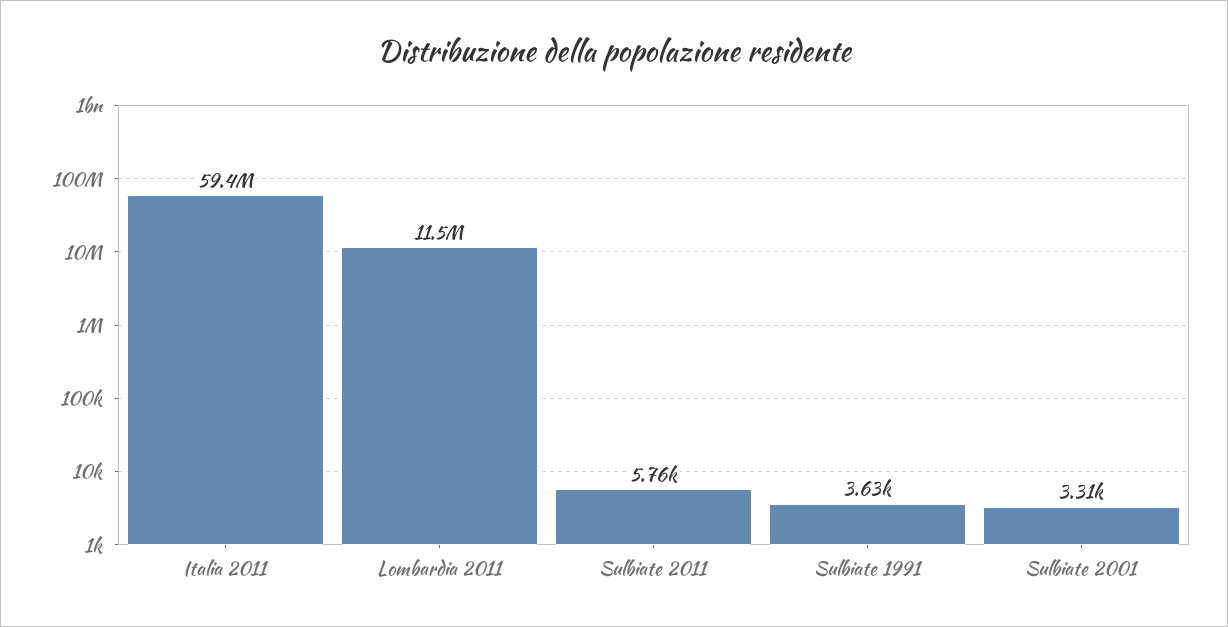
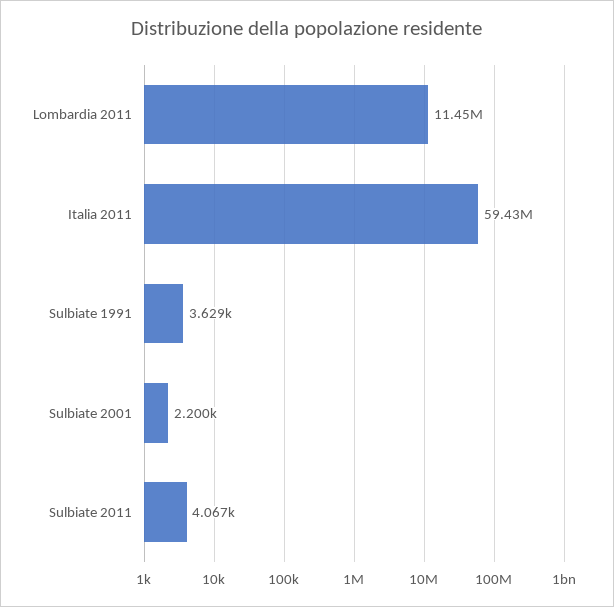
  {
    "Italia 2011": 59430000,
    "Lombardia 2011": 11450000,
-   "Sulbiate 2011": 5760,
+   "Sulbiate 2011": 4067,
    "Sulbiate 1991": 3629,
-   "Sulbiate 2001": 3310
+   "Sulbiate 2001": 2200
  }

